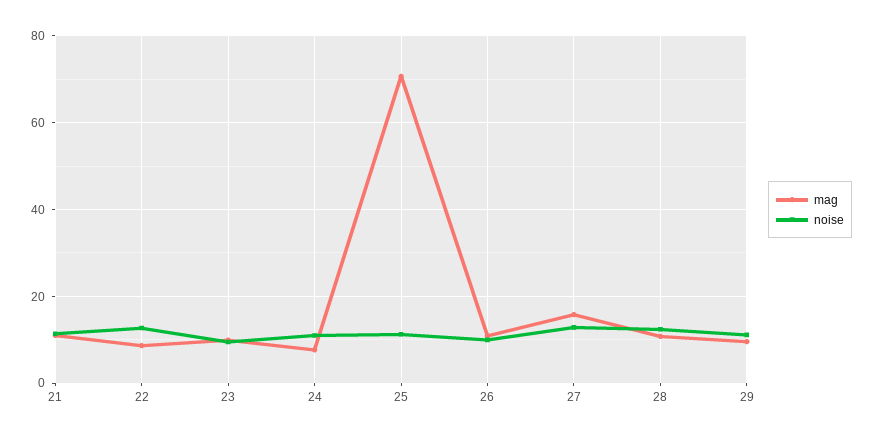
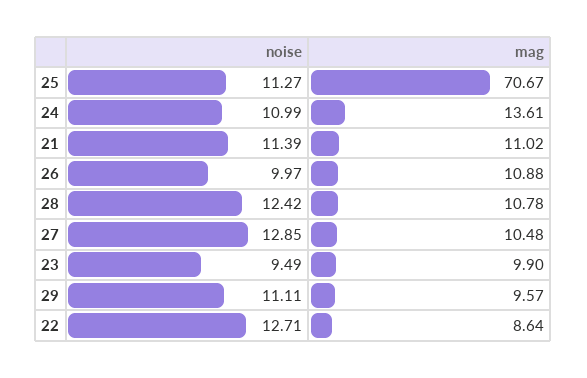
  {
    "mag": {
      "21": 11.02,
      "22": 8.64,
      "23": 9.9,
-     "24": 8,
+     "24": 13.61,
      "25": 70.67,
      "26": 10.88,
-     "27": 16,
+     "27": 10.48,
      "28": 10.78,
      "29": 9.57
    },
    "noise": {
      "21": 11.39,
      "22": 12.71,
      "23": 9.49,
      "24": 10.99,
      "25": 11.27,
      "26": 9.97,
      "27": 12.85,
      "28": 12.42,
      "29": 11.11
    }
  }

